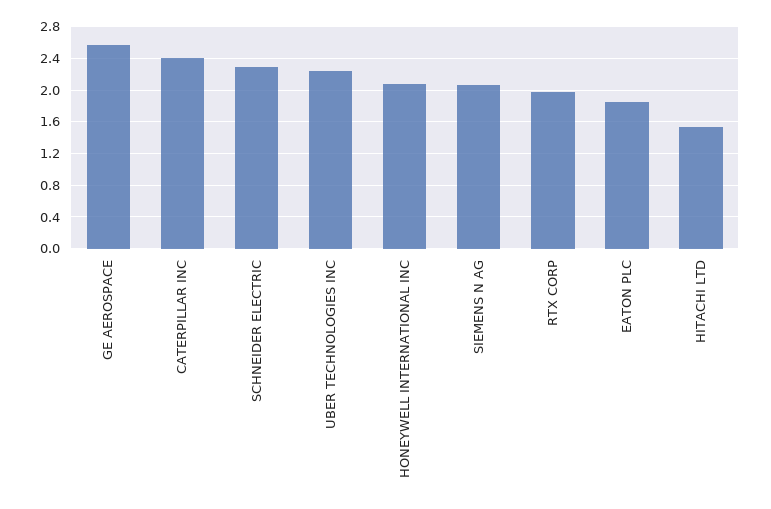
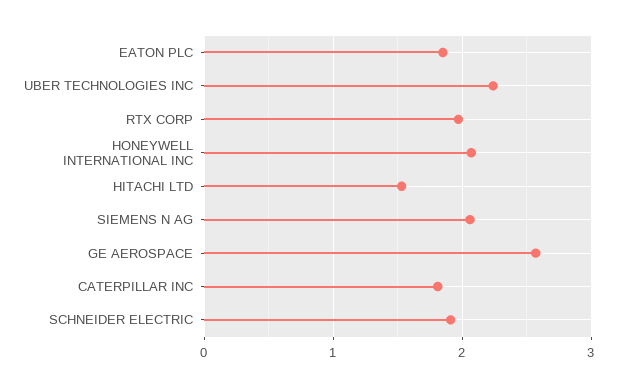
  {
    "GE AEROSPACE": 2.6,
-   "CATERPILLAR INC": 2.4,
+   "CATERPILLAR INC": 1.8,
-   "SCHNEIDER ELECTRIC": 2.3,
+   "SCHNEIDER ELECTRIC": 1.9,
    "UBER TECHNOLOGIES INC": 2.2,
    "HONEYWELL INTERNATIONAL INC": 2.1,
    "SIEMENS N AG": 2.1,
    "RTX CORP": 2,
    "EATON PLC": 1.9,
    "HITACHI LTD": 1.5
  }

